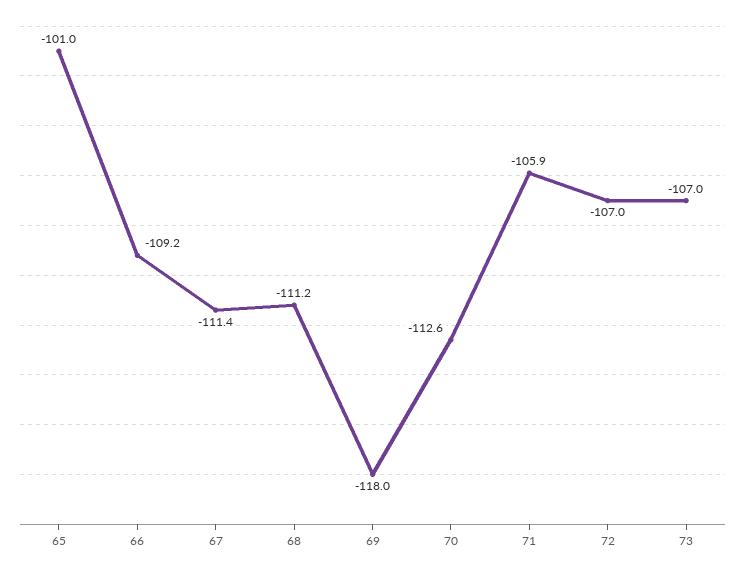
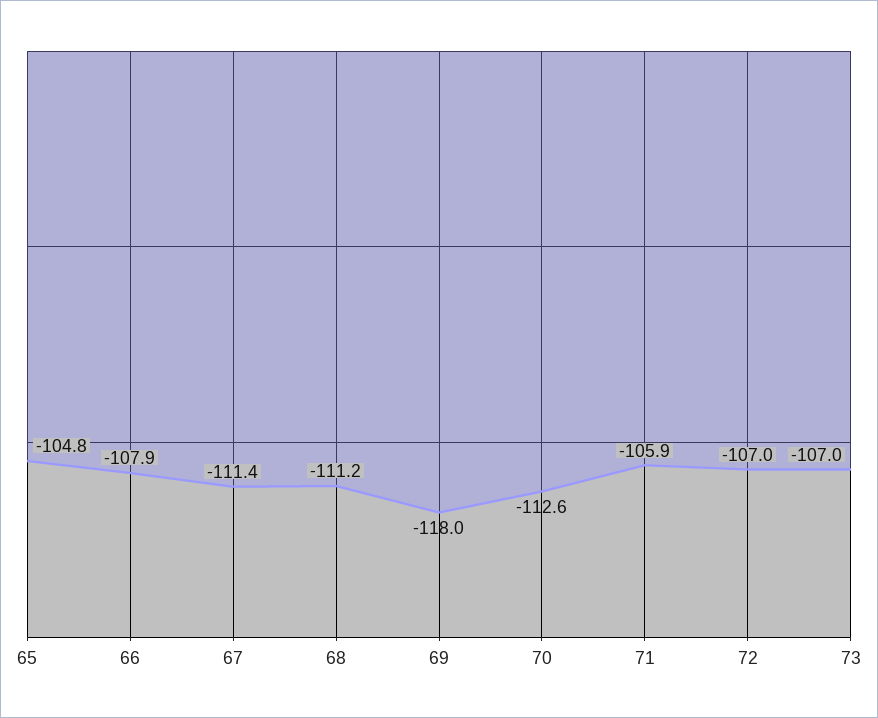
  {
-   "65": -101,
+   "65": -104.8,
-   "66": -109.2,
+   "66": -107.9,
    "67": -111.4,
    "68": -111.2,
    "69": -118,
    "70": -112.6,
    "71": -105.9,
    "72": -107,
    "73": -107
  }

